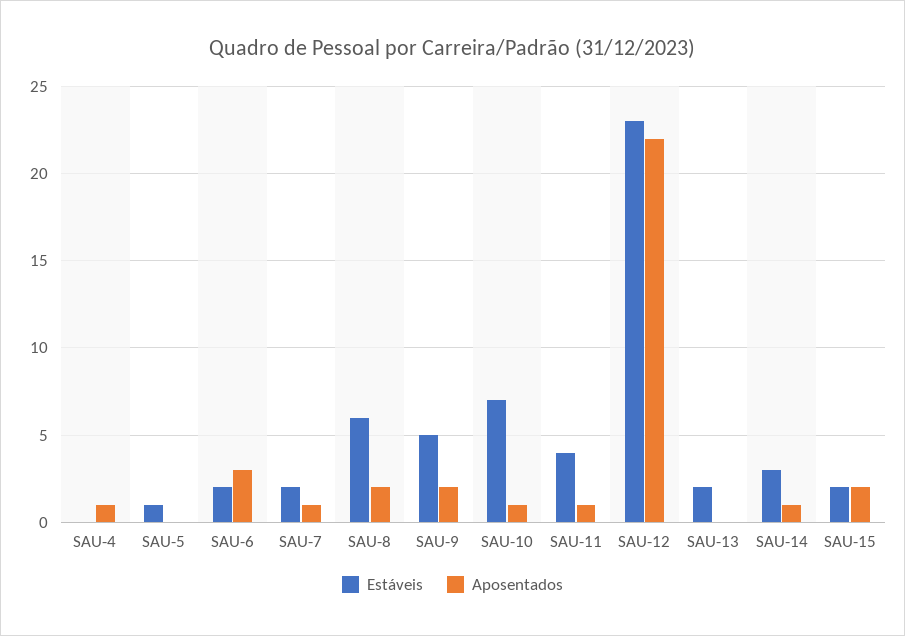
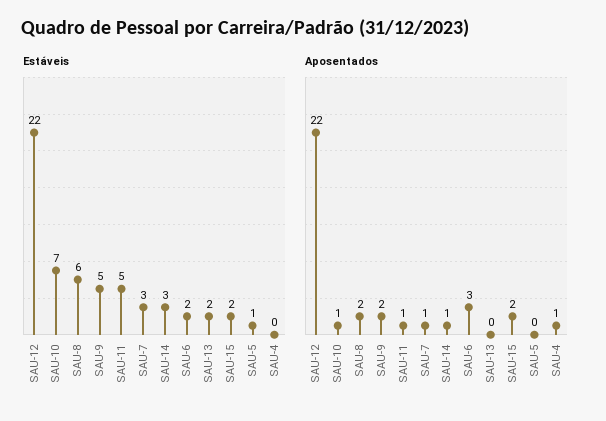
  {
    "Estáveis": {
      "SAU-4": 0,
      "SAU-5": 1,
      "SAU-6": 2,
-     "SAU-7": 2,
+     "SAU-7": 3,
      "SAU-8": 6,
      "SAU-9": 5,
      "SAU-10": 7,
-     "SAU-11": 4,
+     "SAU-11": 5,
-     "SAU-12": 23,
+     "SAU-12": 22,
      "SAU-13": 2,
      "SAU-14": 3,
      "SAU-15": 2
    },
    "Aposentados": {
      "SAU-4": 1,
      "SAU-5": 0,
      "SAU-6": 3,
      "SAU-7": 1,
      "SAU-8": 2,
      "SAU-9": 2,
      "SAU-10": 1,
      "SAU-11": 1,
      "SAU-12": 22,
      "SAU-13": 0,
      "SAU-14": 1,
      "SAU-15": 2
    }
  }

